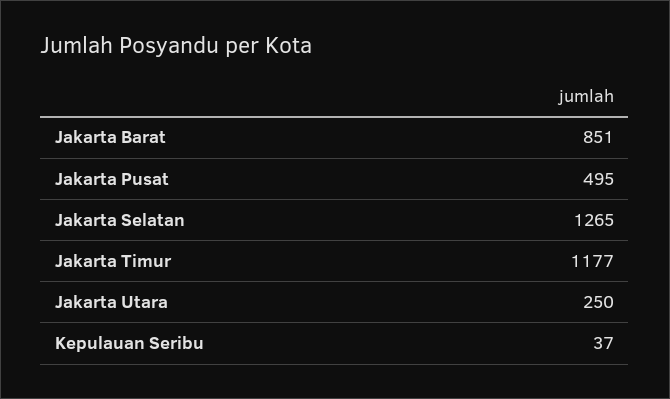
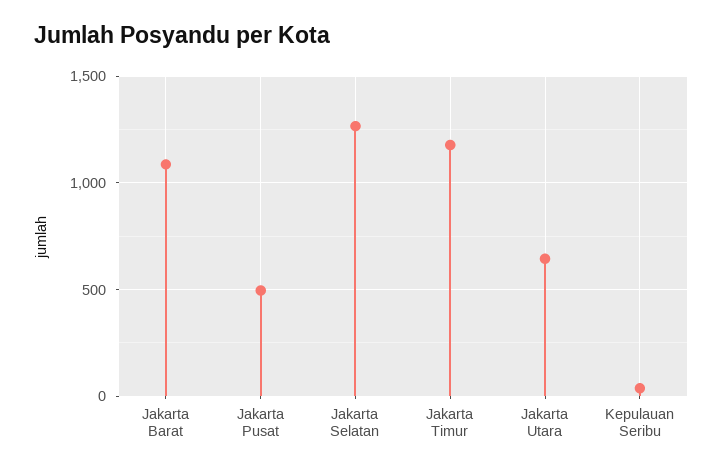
  {
-   "Jakarta Barat": 851,
+   "Jakarta Barat": 1100,
    "Jakarta Pusat": 495,
    "Jakarta Selatan": 1265,
    "Jakarta Timur": 1177,
-   "Jakarta Utara": 250,
+   "Jakarta Utara": 650,
    "Kepulauan Seribu": 37
  }

